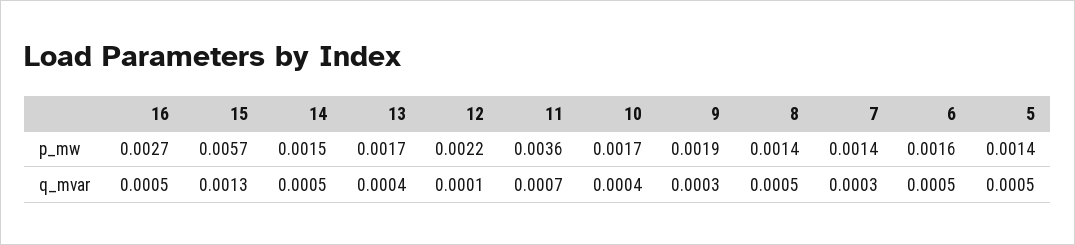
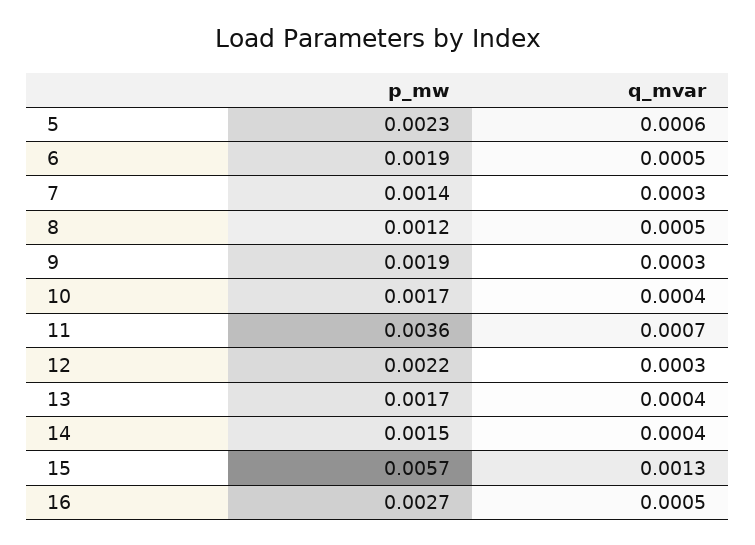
  {
    "16": {
      "p_mw": 0.0027,
      "q_mvar": 0.0005
    },
    "15": {
      "p_mw": 0.0057,
      "q_mvar": 0.0013
    },
    "14": {
      "p_mw": 0.0015,
-     "q_mvar": 0.0005
+     "q_mvar": 0.0004
    },
    "13": {
      "p_mw": 0.0017,
      "q_mvar": 0.0004
    },
    "12": {
      "p_mw": 0.0022,
-     "q_mvar": 0.0001
+     "q_mvar": 0.0003
    },
    "11": {
      "p_mw": 0.0036,
      "q_mvar": 0.0007
    },
    "10": {
      "p_mw": 0.0017,
      "q_mvar": 0.0004
    },
    "9": {
      "p_mw": 0.0019,
      "q_mvar": 0.0003
    },
    "8": {
-     "p_mw": 0.0014,
+     "p_mw": 0.0012,
      "q_mvar": 0.0005
    },
    "7": {
      "p_mw": 0.0014,
      "q_mvar": 0.0003
    },
    "6": {
-     "p_mw": 0.0016,
+     "p_mw": 0.0019,
      "q_mvar": 0.0005
    },
    "5": {
-     "p_mw": 0.0014,
+     "p_mw": 0.0023,
-     "q_mvar": 0.0005
+     "q_mvar": 0.0006
    }
  }

